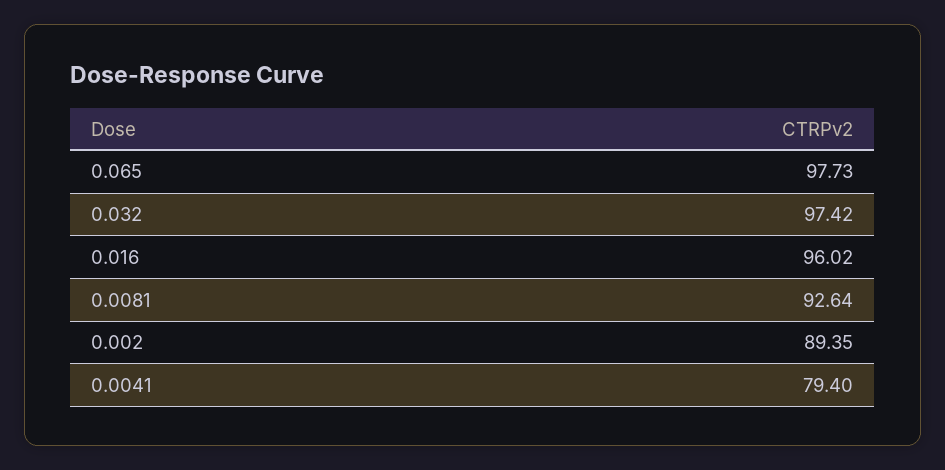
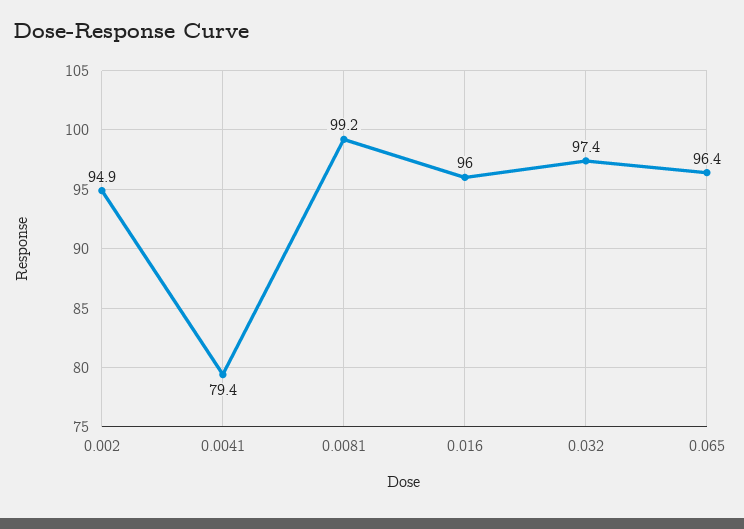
  {
-   "0.065": 97.73,
+   "0.065": 96.4,
    "0.032": 97.42,
    "0.016": 96.02,
-   "0.0081": 92.64,
+   "0.0081": 99.2,
-   "0.002": 89.35,
+   "0.002": 94.9,
    "0.0041": 79.4
  }

